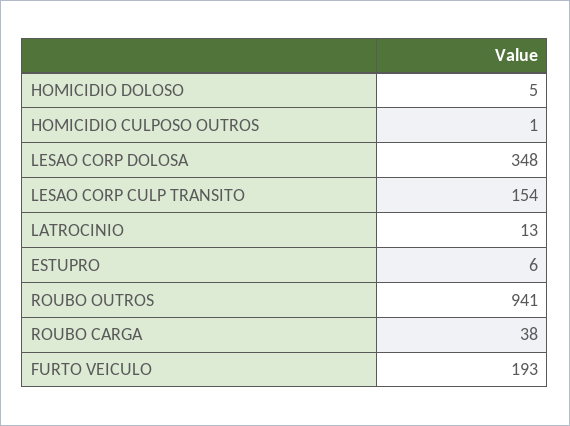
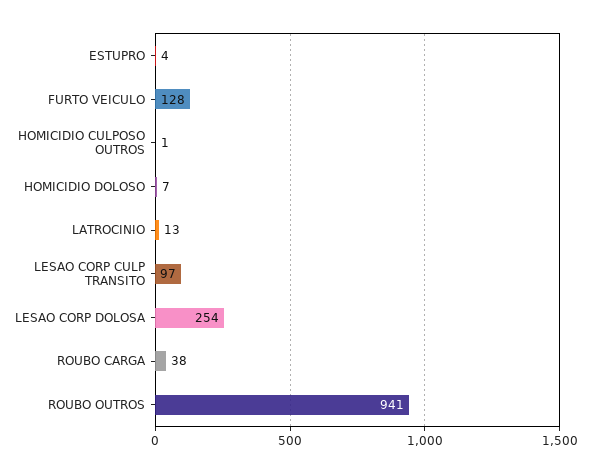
  {
-   "HOMICIDIO DOLOSO": 5,
+   "HOMICIDIO DOLOSO": 7,
    "HOMICIDIO CULPOSO OUTROS": 1,
-   "LESAO CORP DOLOSA": 348,
+   "LESAO CORP DOLOSA": 254,
-   "LESAO CORP CULP TRANSITO": 154,
+   "LESAO CORP CULP TRANSITO": 97,
    "LATROCINIO": 13,
-   "ESTUPRO": 6,
+   "ESTUPRO": 4,
    "ROUBO OUTROS": 941,
    "ROUBO CARGA": 38,
-   "FURTO VEICULO": 193
+   "FURTO VEICULO": 128
  }

